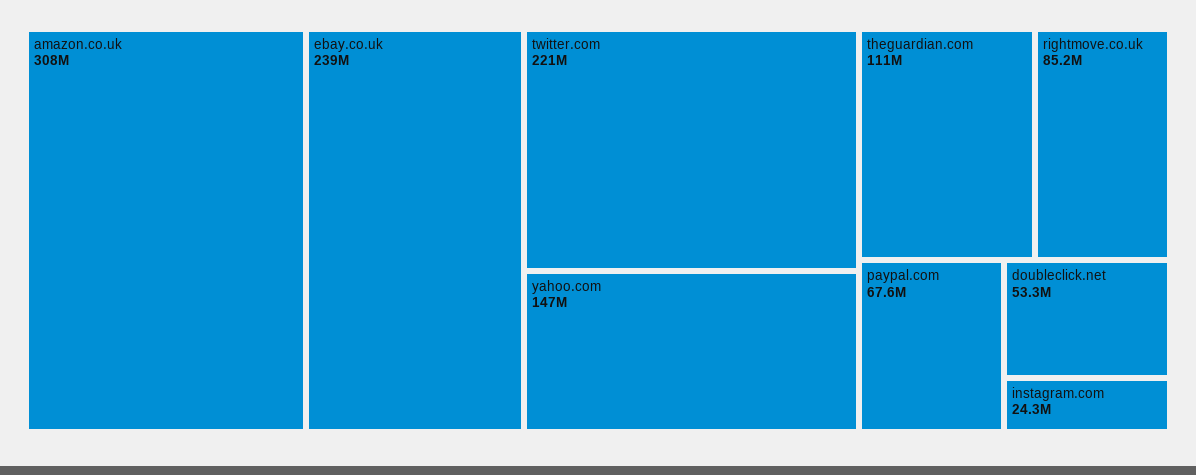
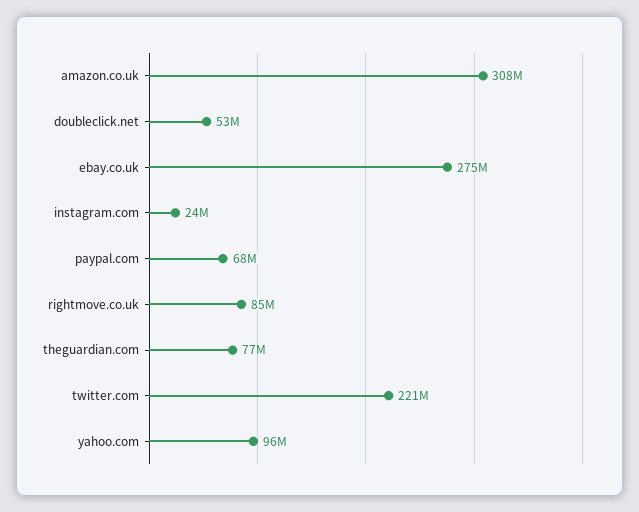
  {
    "amazon.co.uk": 308000000,
-   "ebay.co.uk": 239000000,
+   "ebay.co.uk": 275000000,
    "twitter.com": 221000000,
-   "yahoo.com": 147000000,
+   "yahoo.com": 96000000,
-   "theguardian.com": 111000000,
+   "theguardian.com": 77000000,
    "rightmove.co.uk": 85200000,
    "paypal.com": 67600000,
    "doubleclick.net": 53300000,
    "instagram.com": 24300000
  }

